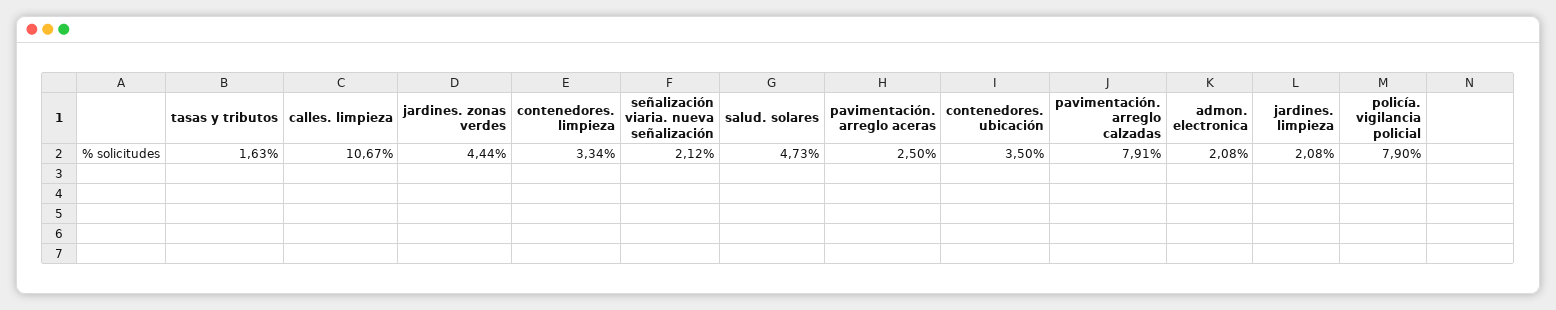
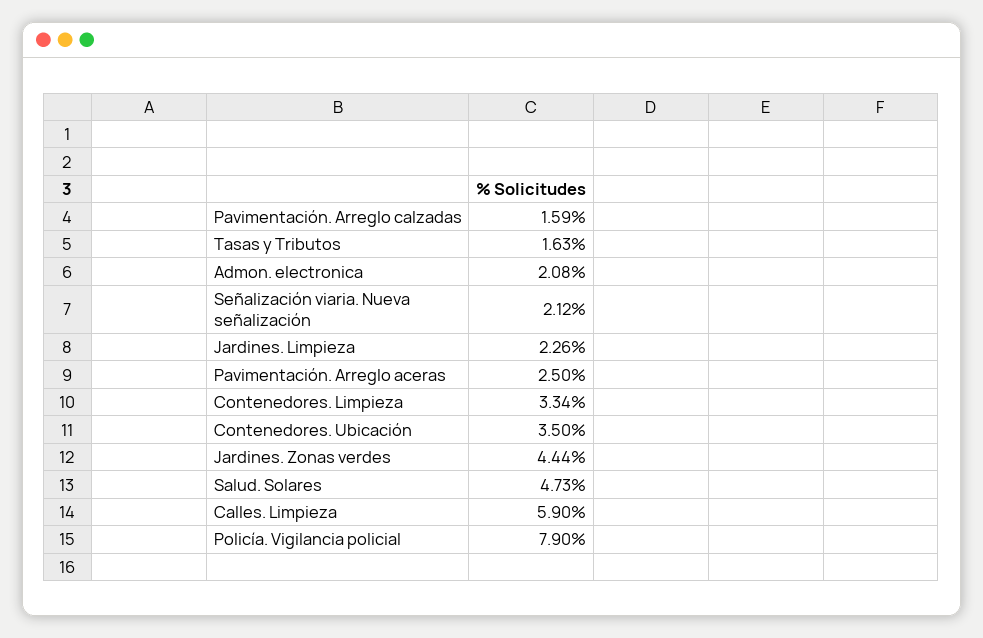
  {
    "tasas y tributos": 1.63,
-   "calles. limpieza": 10.67,
+   "calles. limpieza": 5.9,
    "jardines. zonas verdes": 4.44,
    "contenedores. limpieza": 3.34,
    "señalización viaria. nueva señalización": 2.12,
    "salud. solares": 4.73,
    "pavimentación. arreglo aceras": 2.5,
    "contenedores. ubicación": 3.5,
-   "pavimentación. arreglo calzadas": 7.91,
+   "pavimentación. arreglo calzadas": 1.59,
    "admon. electronica": 2.08,
-   "jardines. limpieza": 2.08,
+   "jardines. limpieza": 2.26,
    "policía. vigilancia policial": 7.9
  }

